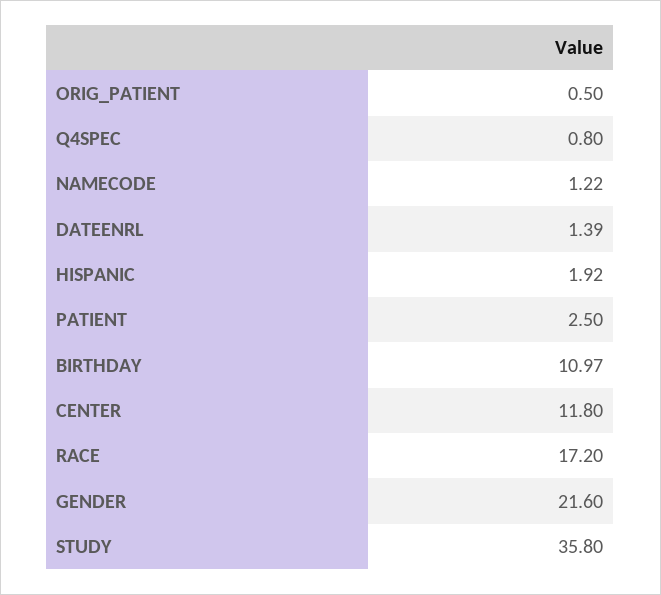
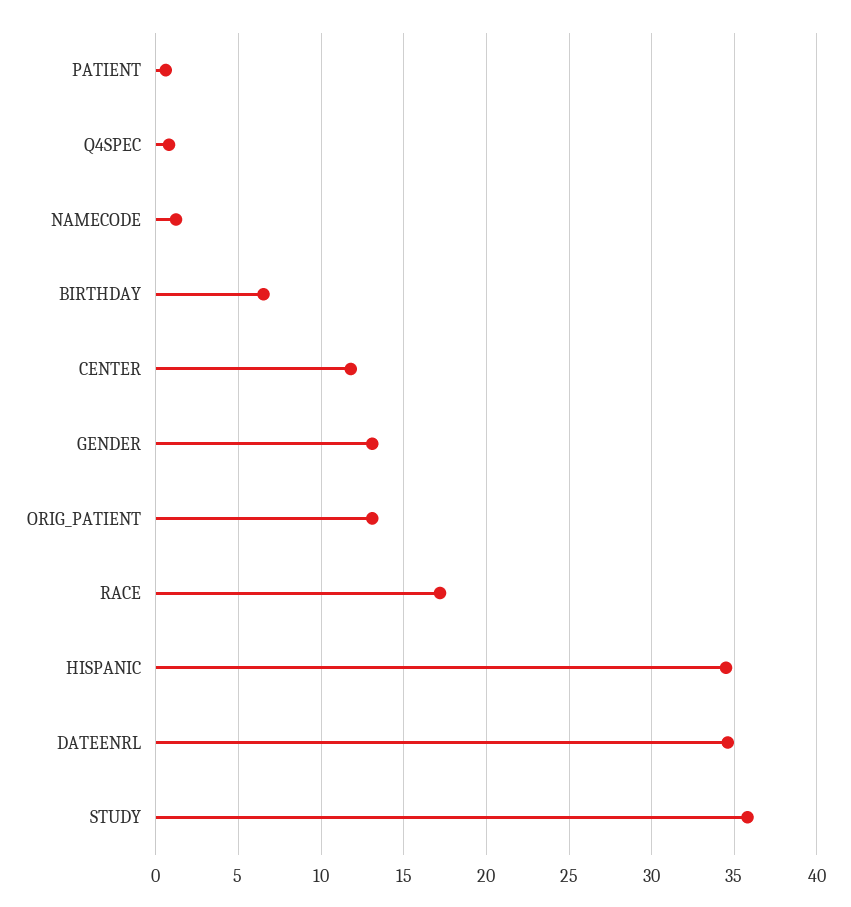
  {
-   "ORIG_PATIENT": 0.5,
+   "ORIG_PATIENT": 13,
    "Q4SPEC": 0.8,
    "NAMECODE": 1.22,
-   "DATEENRL": 1.39,
+   "DATEENRL": 34.5,
-   "HISPANIC": 1.92,
+   "HISPANIC": 34.5,
-   "PATIENT": 2.5,
+   "PATIENT": 0.5,
-   "BIRTHDAY": 10.97,
+   "BIRTHDAY": 6.5,
    "CENTER": 11.8,
    "RACE": 17.2,
-   "GENDER": 21.6,
+   "GENDER": 13,
    "STUDY": 35.8
  }

